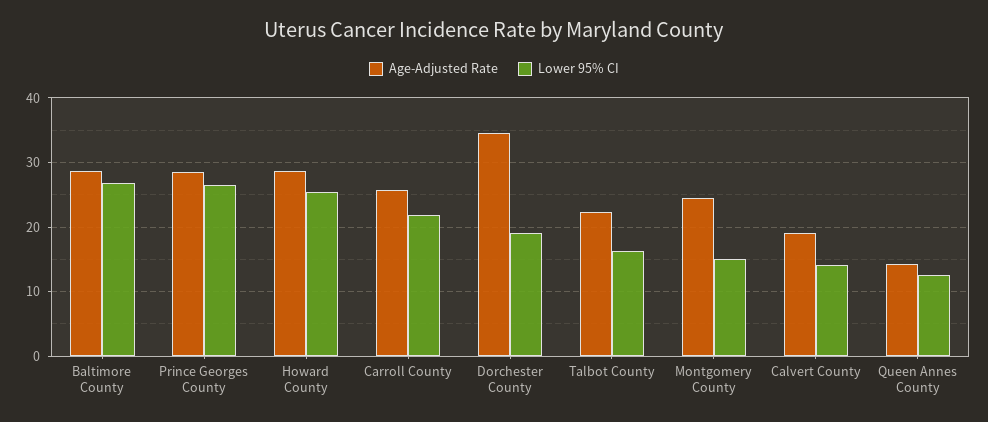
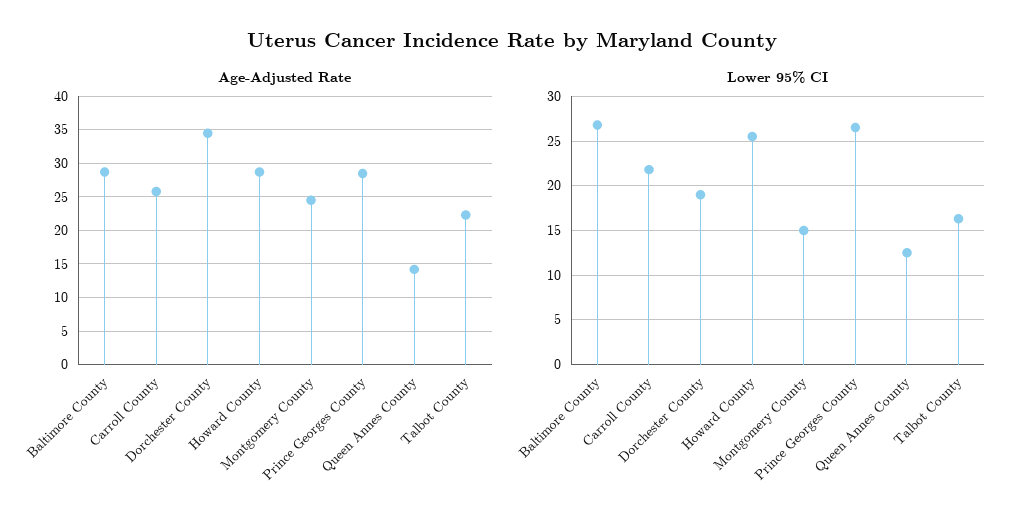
  {
    "Age-Adjusted Rate": {
      "Baltimore County": 29,
      "Prince Georges County": 29,
      "Howard County": 29,
      "Carroll County": 26,
      "Dorchester County": 35,
      "Talbot County": 22,
      "Montgomery County": 25,
-     "Calvert County": 19,
      "Queen Annes County": 14
    },
    "Lower 95% CI": {
      "Baltimore County": 27,
      "Prince Georges County": 27,
      "Howard County": 26,
      "Carroll County": 22,
      "Dorchester County": 19,
      "Talbot County": 16,
      "Montgomery County": 15,
-     "Calvert County": 14,
      "Queen Annes County": 13
    }
  }

